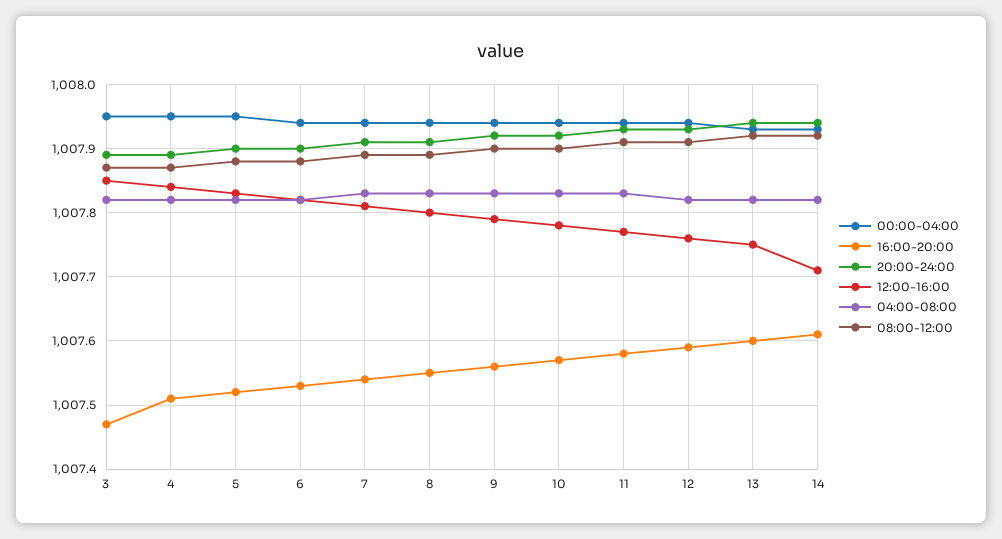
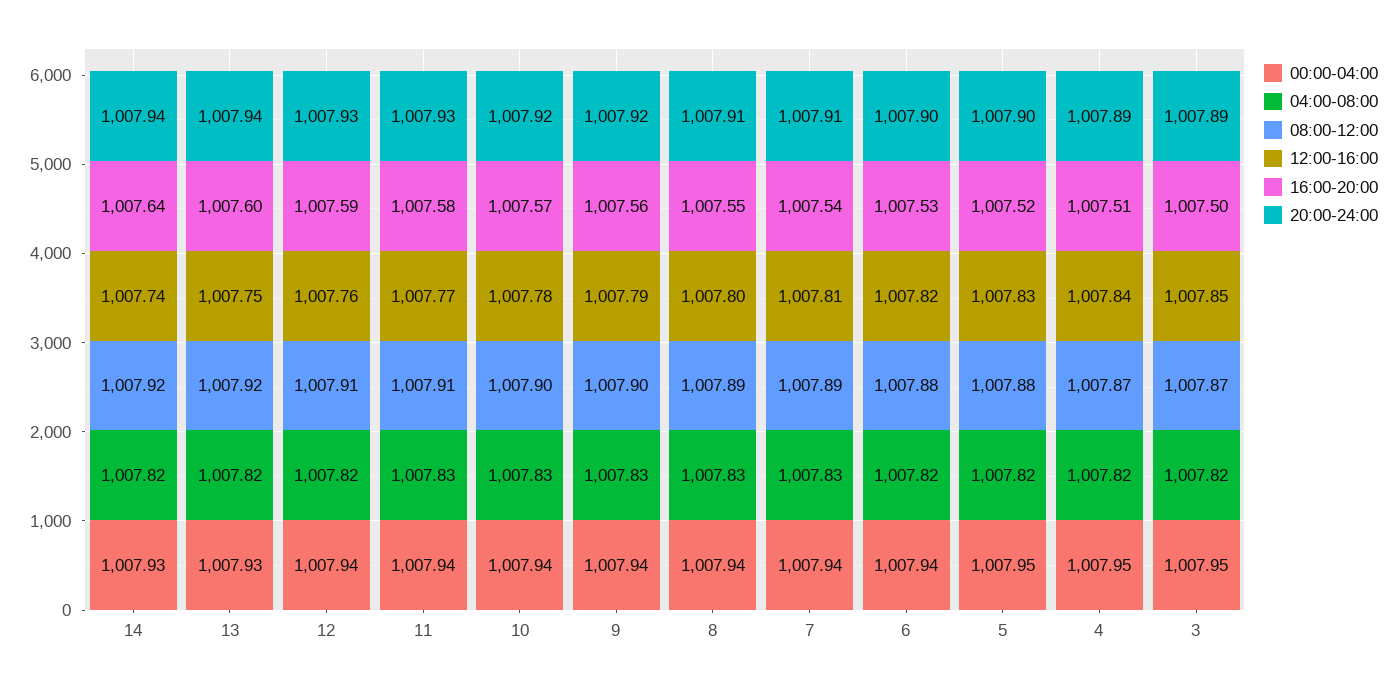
  {
    "00:00-04:00": {
      "3": 1007.95,
      "4": 1007.95,
      "5": 1007.95,
      "6": 1007.94,
      "7": 1007.94,
      "8": 1007.94,
      "9": 1007.94,
      "10": 1007.94,
      "11": 1007.94,
      "12": 1007.94,
      "13": 1007.93,
      "14": 1007.93
    },
    "16:00-20:00": {
-     "3": 1007.47,
+     "3": 1007.5,
      "4": 1007.51,
      "5": 1007.52,
      "6": 1007.53,
      "7": 1007.54,
      "8": 1007.55,
      "9": 1007.56,
      "10": 1007.57,
      "11": 1007.58,
      "12": 1007.59,
      "13": 1007.6,
-     "14": 1007.61
+     "14": 1007.64
    },
    "20:00-24:00": {
      "3": 1007.89,
      "4": 1007.89,
      "5": 1007.9,
      "6": 1007.9,
      "7": 1007.91,
      "8": 1007.91,
      "9": 1007.92,
      "10": 1007.92,
      "11": 1007.93,
      "12": 1007.93,
      "13": 1007.94,
      "14": 1007.94
    },
    "12:00-16:00": {
      "3": 1007.85,
      "4": 1007.84,
      "5": 1007.83,
      "6": 1007.82,
      "7": 1007.81,
      "8": 1007.8,
      "9": 1007.79,
      "10": 1007.78,
      "11": 1007.77,
      "12": 1007.76,
      "13": 1007.75,
-     "14": 1007.71
+     "14": 1007.74
    },
    "04:00-08:00": {
      "3": 1007.82,
      "4": 1007.82,
      "5": 1007.82,
      "6": 1007.82,
      "7": 1007.83,
      "8": 1007.83,
      "9": 1007.83,
      "10": 1007.83,
      "11": 1007.83,
      "12": 1007.82,
      "13": 1007.82,
      "14": 1007.82
    },
    "08:00-12:00": {
      "3": 1007.87,
      "4": 1007.87,
      "5": 1007.88,
      "6": 1007.88,
      "7": 1007.89,
      "8": 1007.89,
      "9": 1007.9,
      "10": 1007.9,
      "11": 1007.91,
      "12": 1007.91,
      "13": 1007.92,
      "14": 1007.92
    }
  }

